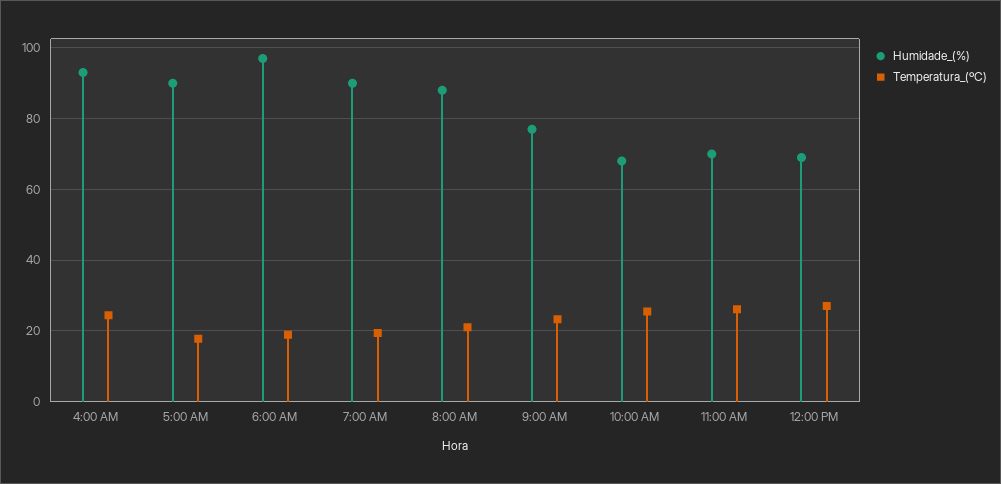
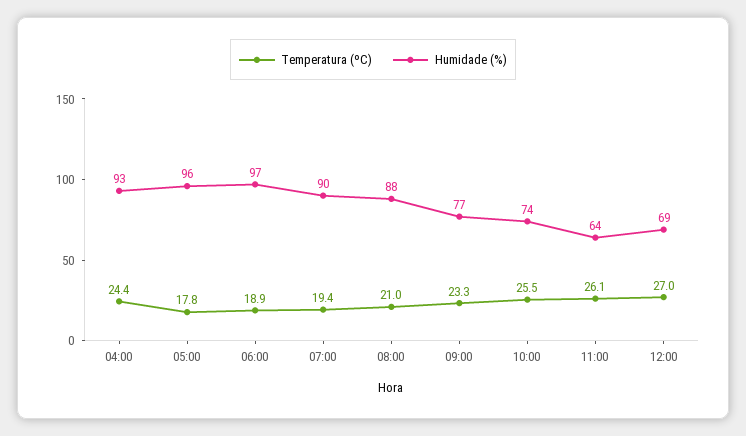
  {
    "Humidade_(%)": {
      "4:00 AM": 93,
-     "5:00 AM": 90,
+     "5:00 AM": 96,
      "6:00 AM": 97,
      "7:00 AM": 90,
      "8:00 AM": 88,
      "9:00 AM": 77,
-     "10:00 AM": 68,
+     "10:00 AM": 74,
-     "11:00 AM": 70,
+     "11:00 AM": 64,
      "12:00 PM": 69
    },
    "Temperatura_(ºC)": {
      "4:00 AM": 24.4,
      "5:00 AM": 17.8,
      "6:00 AM": 18.9,
      "7:00 AM": 19.4,
      "8:00 AM": 21,
      "9:00 AM": 23.3,
      "10:00 AM": 25.5,
      "11:00 AM": 26.1,
      "12:00 PM": 27
    }
  }

